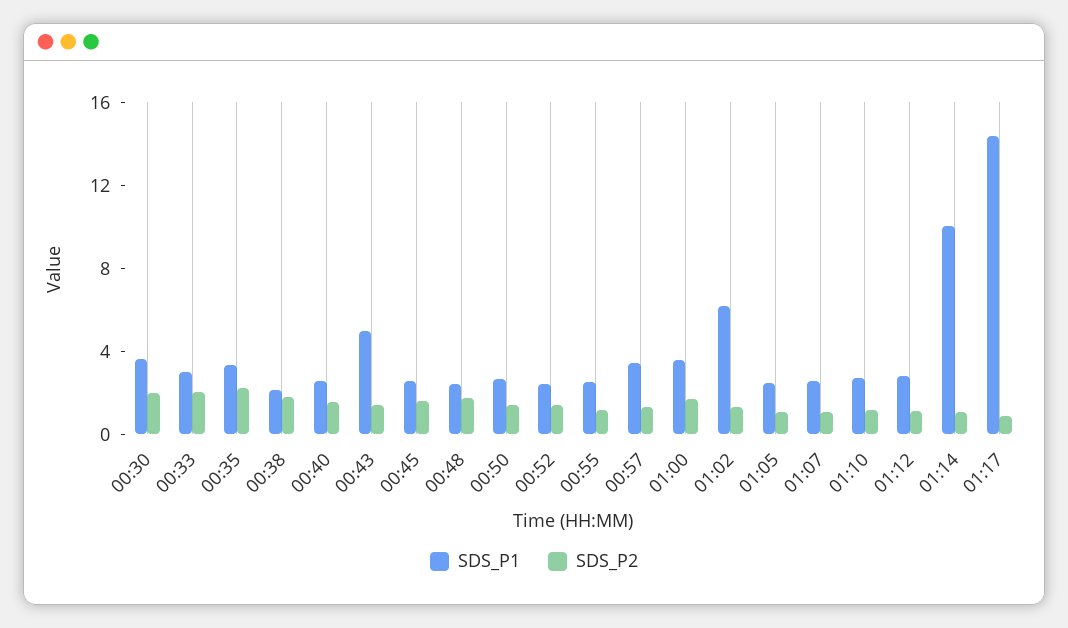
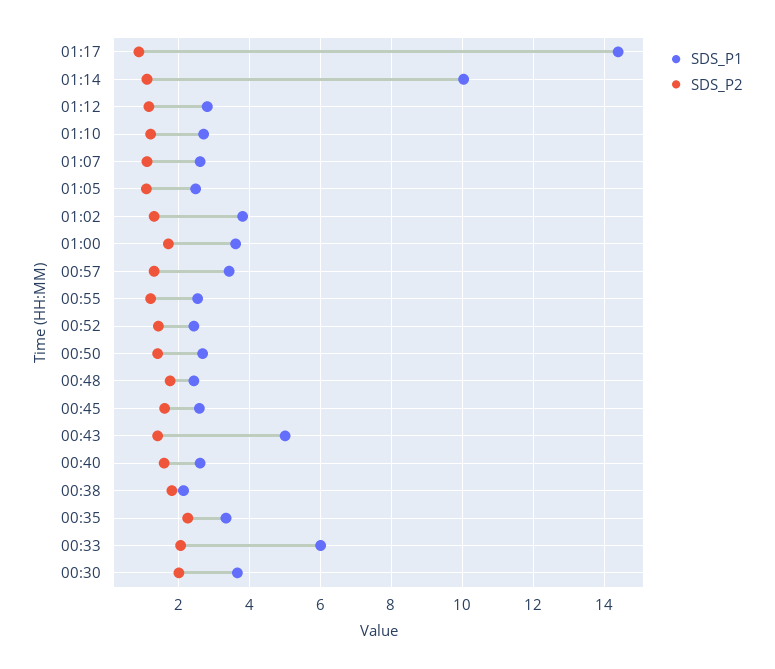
  {
    "SDS_P1": {
      "00:30": 3.6,
-     "00:33": 3,
+     "00:33": 6,
      "00:35": 3.4,
      "00:38": 2.2,
      "00:40": 2.6,
      "00:43": 5,
      "00:45": 2.6,
      "00:48": 2.4,
      "00:50": 2.6,
      "00:52": 2.4,
      "00:55": 2.6,
      "00:57": 3.4,
      "01:00": 3.6,
-     "01:02": 6,
+     "01:02": 3.8,
      "01:05": 2.4,
      "01:07": 2.6,
      "01:10": 2.8,
      "01:12": 2.8,
      "01:14": 10,
      "01:17": 14.4
    },
    "SDS_P2": {
      "00:30": 2,
      "00:33": 2,
      "00:35": 2.2,
      "00:38": 1.8,
      "00:40": 1.6,
      "00:43": 1.4,
      "00:45": 1.6,
      "00:48": 1.8,
      "00:50": 1.4,
      "00:52": 1.4,
      "00:55": 1.2,
      "00:57": 1.4,
      "01:00": 1.8,
      "01:02": 1.4,
      "01:05": 1,
      "01:07": 1.2,
      "01:10": 1.2,
      "01:12": 1.2,
      "01:14": 1.2,
      "01:17": 0.8
    }
  }

